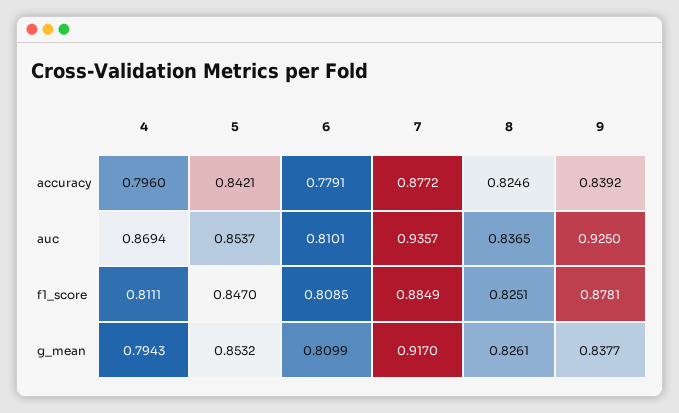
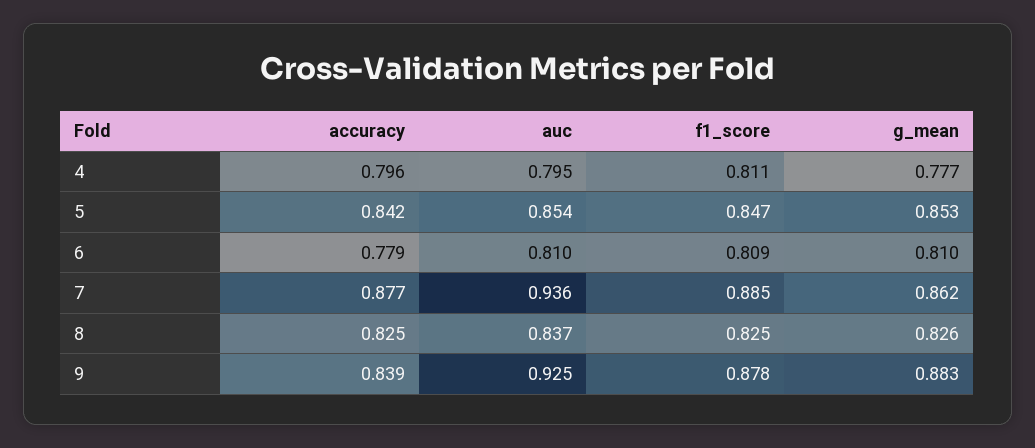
  {
    "4": {
      "accuracy": 0.796,
-     "auc": 0.8694,
+     "auc": 0.795,
      "f1_score": 0.8111,
-     "g_mean": 0.7943
+     "g_mean": 0.777
    },
    "5": {
      "accuracy": 0.8421,
      "auc": 0.8537,
      "f1_score": 0.847,
      "g_mean": 0.8532
    },
    "6": {
      "accuracy": 0.7791,
      "auc": 0.8101,
      "f1_score": 0.8085,
      "g_mean": 0.8099
    },
    "7": {
      "accuracy": 0.8772,
      "auc": 0.9357,
      "f1_score": 0.8849,
-     "g_mean": 0.917
+     "g_mean": 0.862
    },
    "8": {
      "accuracy": 0.8246,
      "auc": 0.8365,
      "f1_score": 0.8251,
      "g_mean": 0.8261
    },
    "9": {
      "accuracy": 0.8392,
      "auc": 0.925,
      "f1_score": 0.8781,
-     "g_mean": 0.8377
+     "g_mean": 0.883
    }
  }

